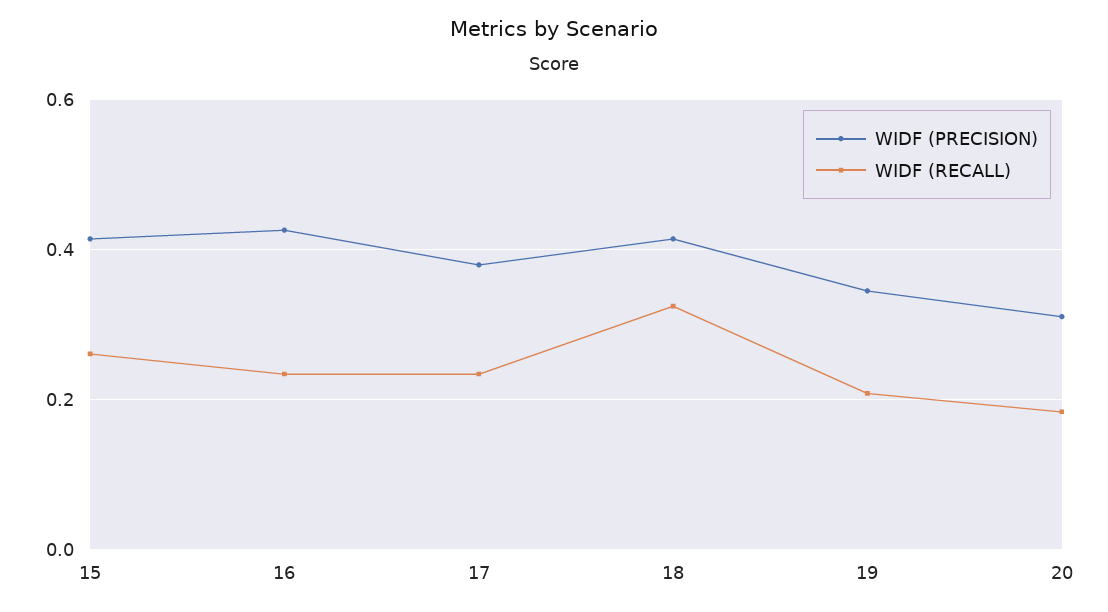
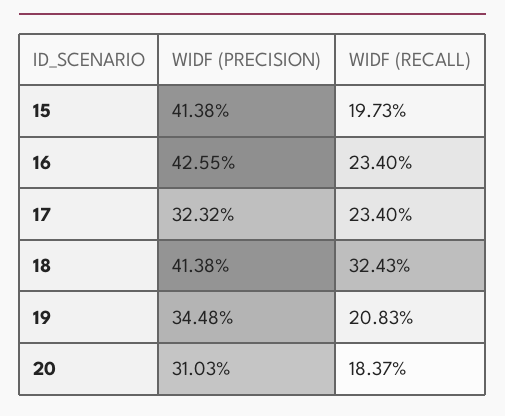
  {
    "WIDF (PRECISION)": {
      "15": 0.4138,
      "16": 0.4255,
-     "17": 0.38,
+     "17": 0.3232,
      "18": 0.4138,
      "19": 0.3448,
      "20": 0.3103
    },
    "WIDF (RECALL)": {
-     "15": 0.26,
+     "15": 0.1973,
      "16": 0.234,
      "17": 0.234,
      "18": 0.3243,
      "19": 0.2083,
      "20": 0.1837
    }
  }

